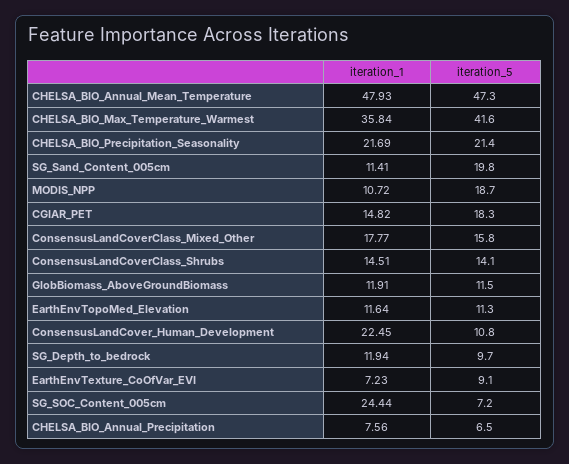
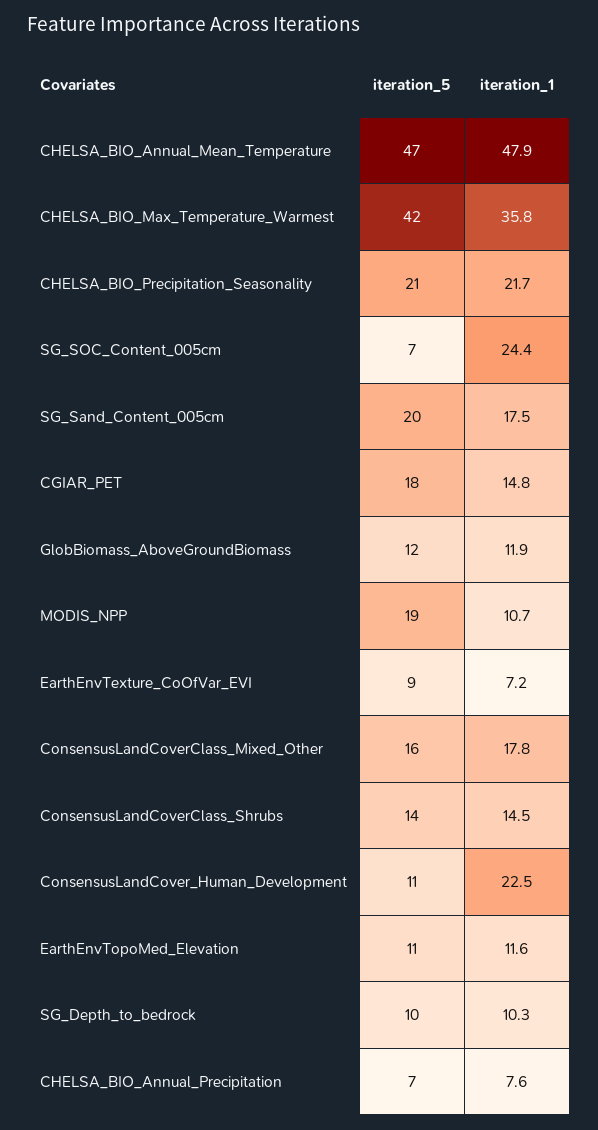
  {
    "iteration_1": {
      "CHELSA_BIO_Annual_Mean_Temperature": 47.93,
      "CHELSA_BIO_Max_Temperature_Warmest": 35.84,
      "CHELSA_BIO_Precipitation_Seasonality": 21.69,
-     "SG_Sand_Content_005cm": 11.41,
+     "SG_Sand_Content_005cm": 17.5,
      "MODIS_NPP": 10.72,
      "CGIAR_PET": 14.82,
      "ConsensusLandCoverClass_Mixed_Other": 17.77,
      "ConsensusLandCoverClass_Shrubs": 14.51,
      "GlobBiomass_AboveGroundBiomass": 11.91,
      "EarthEnvTopoMed_Elevation": 11.64,
      "ConsensusLandCover_Human_Development": 22.45,
-     "SG_Depth_to_bedrock": 11.94,
+     "SG_Depth_to_bedrock": 10.3,
      "EarthEnvTexture_CoOfVar_EVI": 7.23,
      "SG_SOC_Content_005cm": 24.44,
      "CHELSA_BIO_Annual_Precipitation": 7.56
    },
    "iteration_5": {
      "CHELSA_BIO_Annual_Mean_Temperature": 47.3,
      "CHELSA_BIO_Max_Temperature_Warmest": 41.6,
      "CHELSA_BIO_Precipitation_Seasonality": 21.4,
      "SG_Sand_Content_005cm": 19.8,
      "MODIS_NPP": 18.7,
      "CGIAR_PET": 18.3,
      "ConsensusLandCoverClass_Mixed_Other": 15.8,
      "ConsensusLandCoverClass_Shrubs": 14.1,
      "GlobBiomass_AboveGroundBiomass": 11.5,
      "EarthEnvTopoMed_Elevation": 11.3,
      "ConsensusLandCover_Human_Development": 10.8,
      "SG_Depth_to_bedrock": 9.7,
      "EarthEnvTexture_CoOfVar_EVI": 9.1,
      "SG_SOC_Content_005cm": 7.2,
      "CHELSA_BIO_Annual_Precipitation": 6.5
    }
  }

